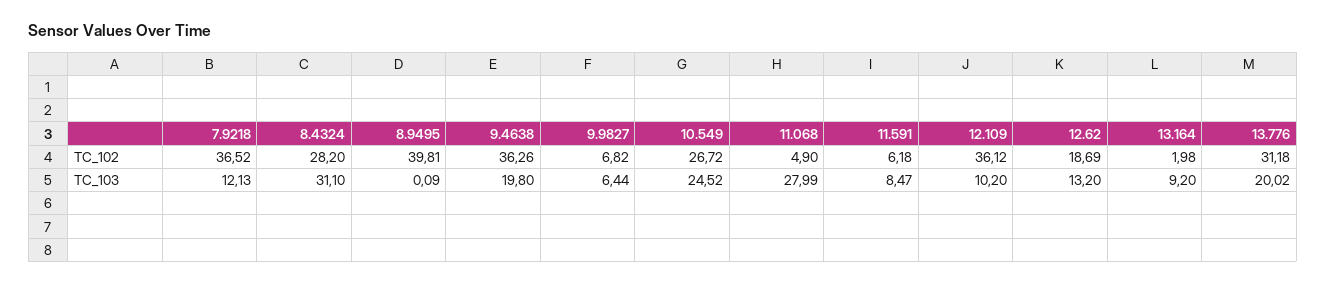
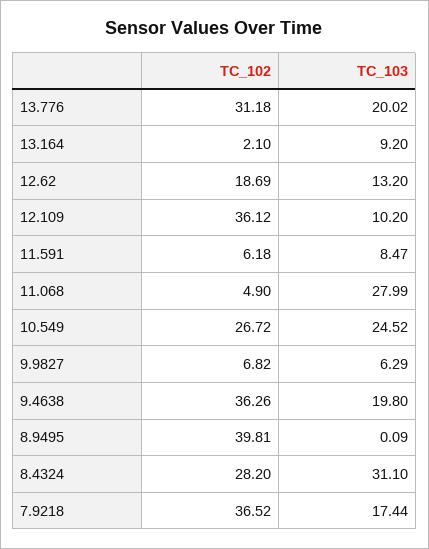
  {
    "7.9218": {
      "TC_102": 36.52,
-     "TC_103": 12.13
+     "TC_103": 17.44
    },
    "8.4324": {
      "TC_102": 28.2,
      "TC_103": 31.1
    },
    "8.9495": {
      "TC_102": 39.81,
      "TC_103": 0.09
    },
    "9.4638": {
      "TC_102": 36.26,
      "TC_103": 19.8
    },
    "9.9827": {
      "TC_102": 6.82,
-     "TC_103": 6.44
+     "TC_103": 6.29
    },
    "10.549": {
      "TC_102": 26.72,
      "TC_103": 24.52
    },
    "11.068": {
      "TC_102": 4.9,
      "TC_103": 27.99
    },
    "11.591": {
      "TC_102": 6.18,
      "TC_103": 8.47
    },
    "12.109": {
      "TC_102": 36.12,
      "TC_103": 10.2
    },
    "12.62": {
      "TC_102": 18.69,
      "TC_103": 13.2
    },
    "13.164": {
-     "TC_102": 1.98,
+     "TC_102": 2.1,
      "TC_103": 9.2
    },
    "13.776": {
      "TC_102": 31.18,
      "TC_103": 20.02
    }
  }

